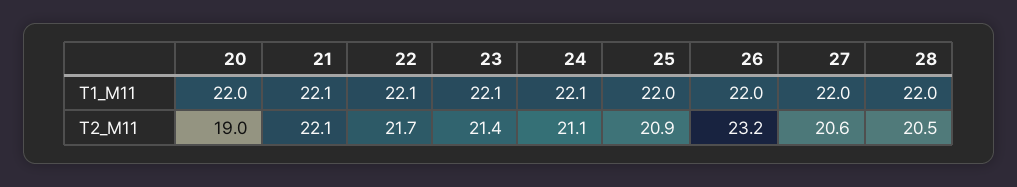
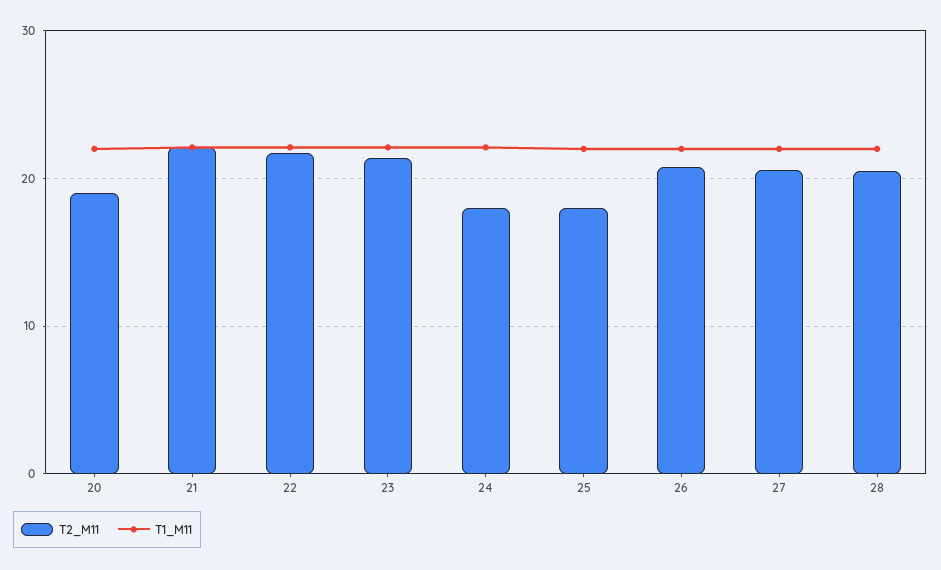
  {
    "T1_M11": {
      "20": 22,
      "21": 22.1,
      "22": 22.1,
      "23": 22.1,
      "24": 22.1,
      "25": 22,
      "26": 22,
      "27": 22,
      "28": 22
    },
    "T2_M11": {
      "20": 19,
      "21": 22.1,
      "22": 21.7,
      "23": 21.4,
-     "24": 21.1,
+     "24": 18,
-     "25": 20.9,
+     "25": 18,
-     "26": 23.2,
+     "26": 21,
      "27": 20.6,
      "28": 20.5
    }
  }

